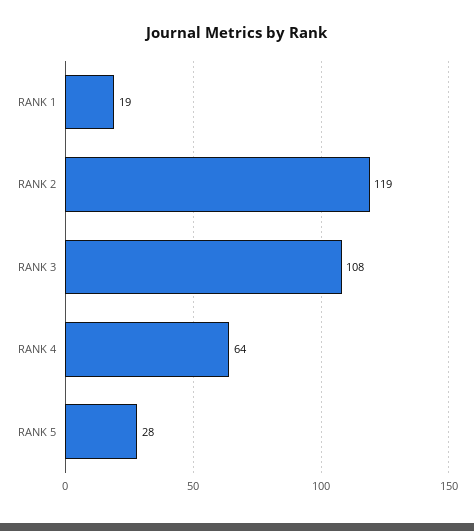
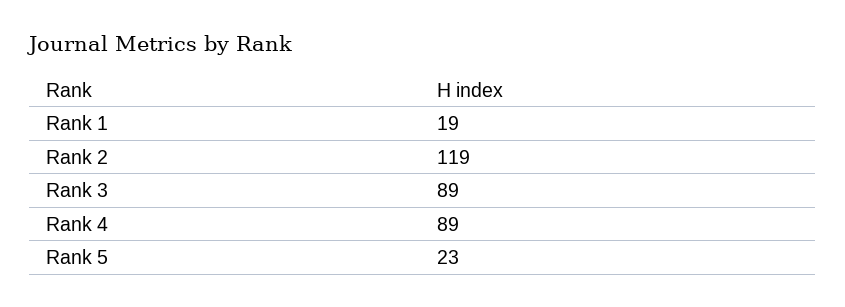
  {
    "RANK 1": 19,
    "RANK 2": 119,
-   "RANK 3": 108,
+   "RANK 3": 89,
-   "RANK 4": 64,
+   "RANK 4": 89,
-   "RANK 5": 28
+   "RANK 5": 23
  }

